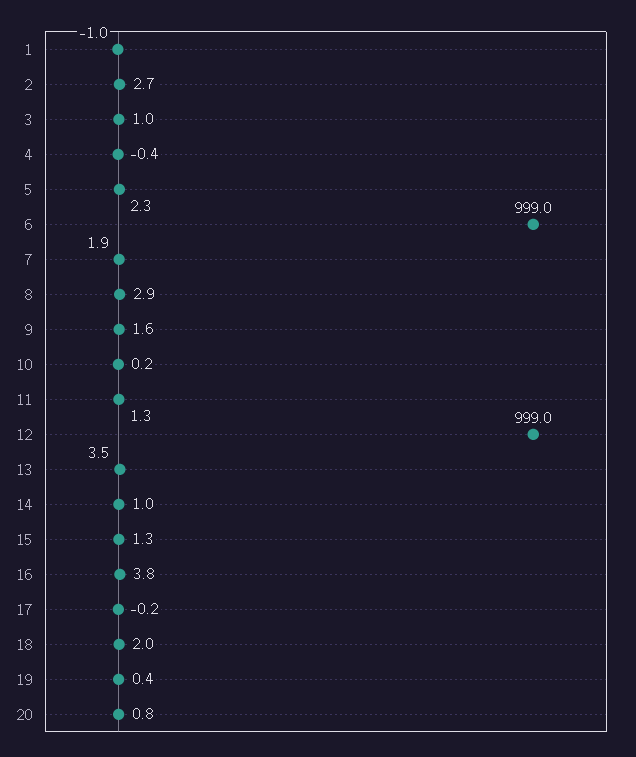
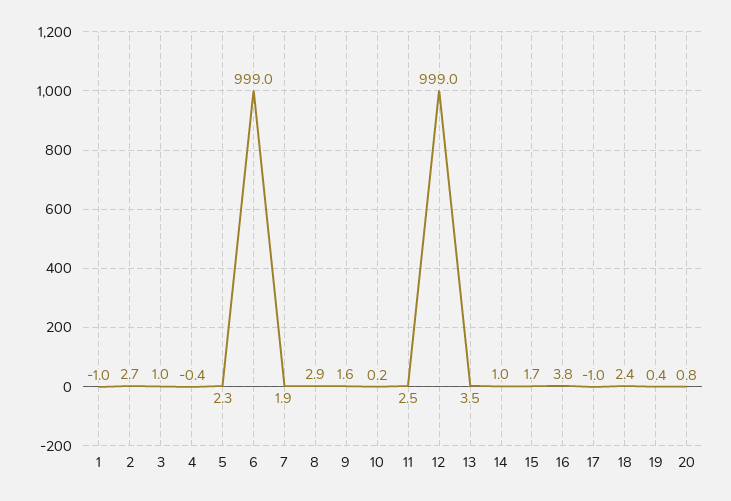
  {
    "1": -1,
    "2": 2.7,
    "3": 1,
    "4": -0.4,
    "5": 2.3,
    "6": 999,
    "7": 1.9,
    "8": 2.9,
    "9": 1.6,
    "10": 0.2,
-   "11": 1.3,
+   "11": 2.5,
    "12": 999,
    "13": 3.5,
    "14": 1,
-   "15": 1.3,
+   "15": 1.7,
    "16": 3.8,
-   "17": -0.2,
+   "17": -1,
-   "18": 2,
+   "18": 2.4,
    "19": 0.4,
    "20": 0.8
  }

